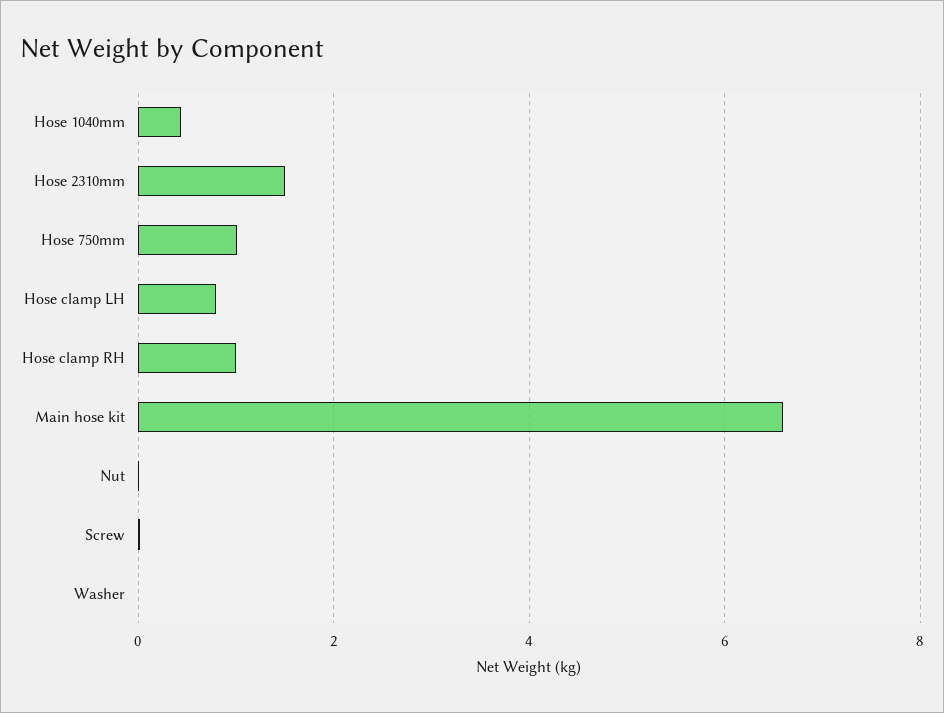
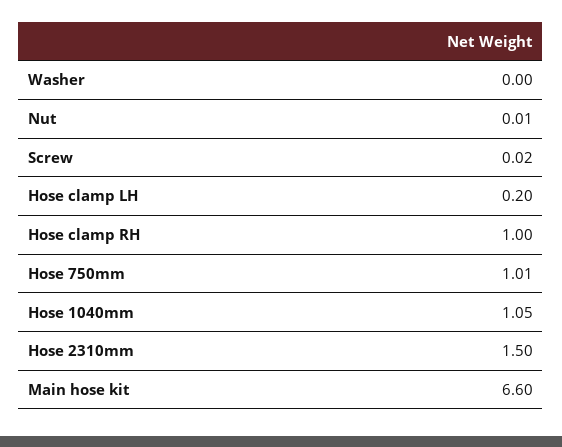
  {
-   "Hose 1040mm": 0.4,
+   "Hose 1040mm": 1.05,
    "Hose 2310mm": 1.5,
    "Hose 750mm": 1.01,
-   "Hose clamp LH": 0.8,
+   "Hose clamp LH": 0.2,
    "Hose clamp RH": 1,
    "Main hose kit": 6.6,
    "Nut": 0.01,
    "Screw": 0.02,
    "Washer": 0
  }

